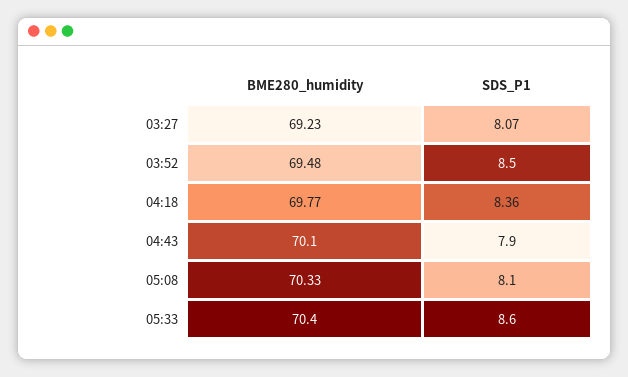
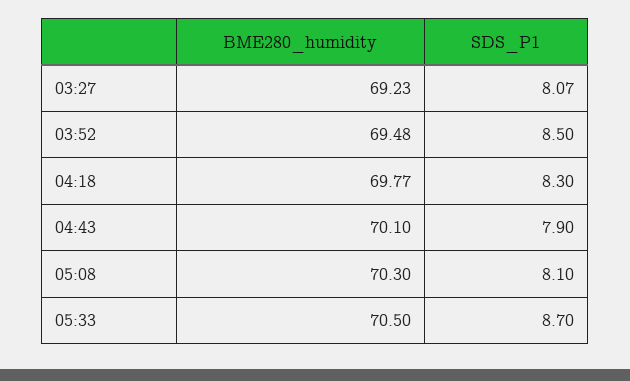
  {
    "BME280_humidity": {
      "03:27": 69.23,
      "03:52": 69.48,
      "04:18": 69.77,
      "04:43": 70.1,
-     "05:08": 70.33,
+     "05:08": 70.3,
-     "05:33": 70.4
+     "05:33": 70.5
    },
    "SDS_P1": {
      "03:27": 8.07,
      "03:52": 8.5,
-     "04:18": 8.36,
+     "04:18": 8.3,
      "04:43": 7.9,
      "05:08": 8.1,
-     "05:33": 8.6
+     "05:33": 8.7
    }
  }

